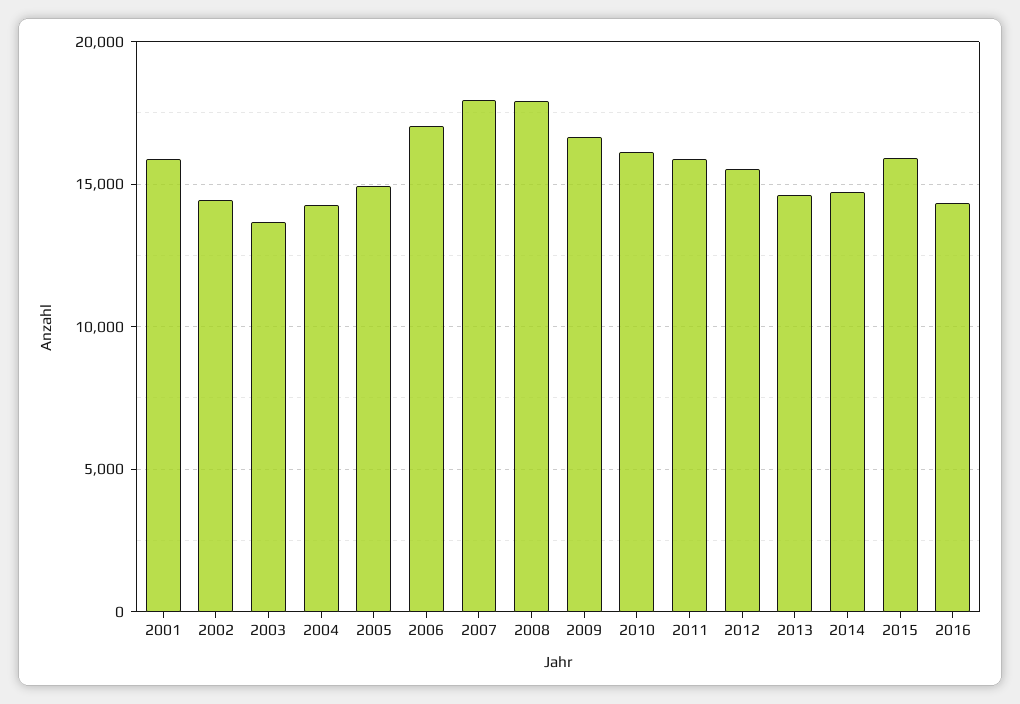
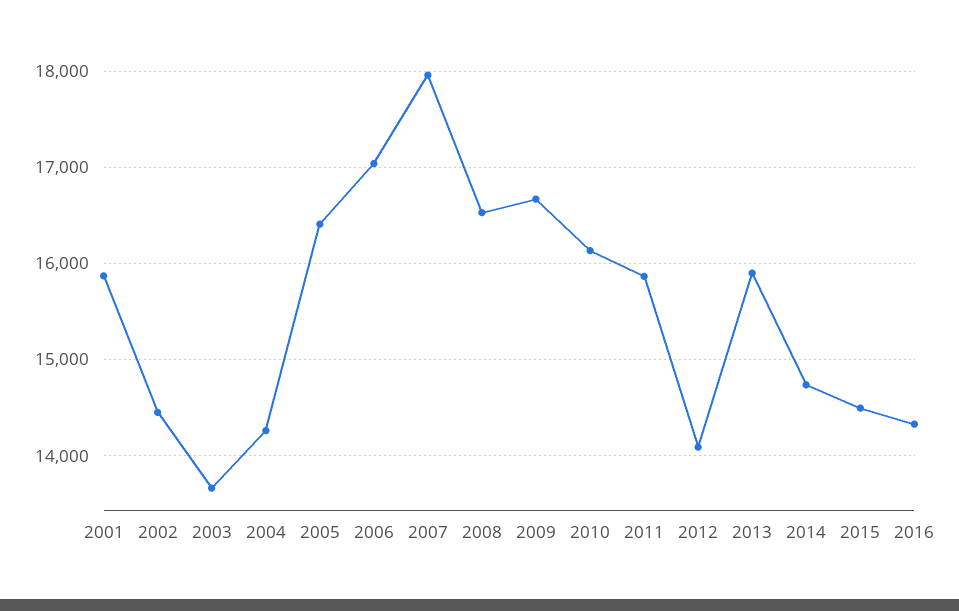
  {
    "2001": 15900,
    "2002": 14400,
    "2003": 13700,
    "2004": 14300,
-   "2005": 15000,
+   "2005": 16400,
    "2006": 17000,
    "2007": 18000,
-   "2008": 18000,
+   "2008": 16500,
    "2009": 16700,
    "2010": 16100,
    "2011": 15900,
-   "2012": 15500,
+   "2012": 14100,
-   "2013": 14500,
+   "2013": 15900,
    "2014": 14700,
-   "2015": 16000,
+   "2015": 14500,
    "2016": 14300
  }

